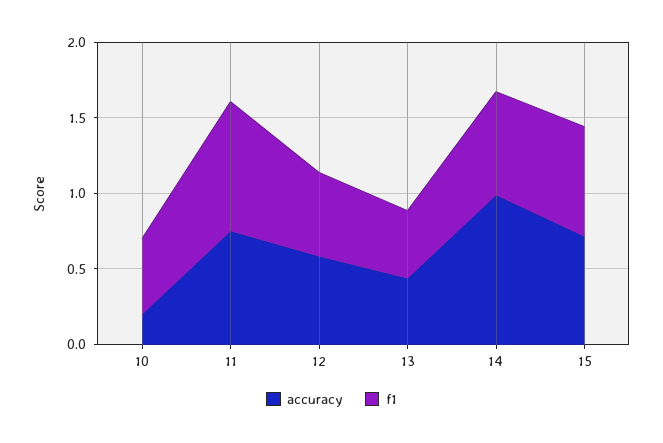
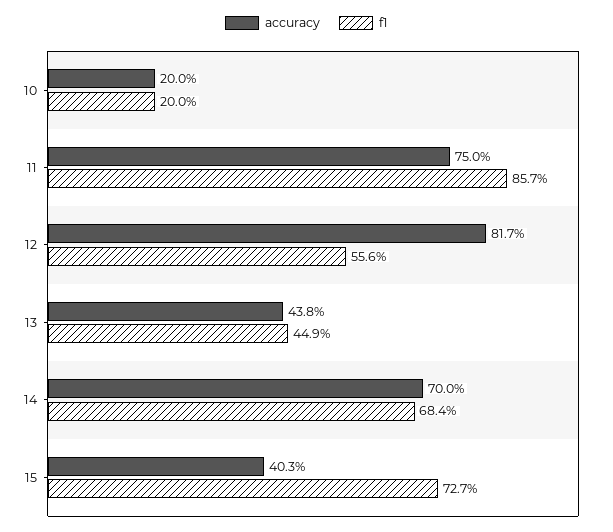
  {
    "accuracy": {
      "10": 0.2,
      "11": 0.75,
-     "12": 0.6,
+     "12": 0.817,
      "13": 0.438,
-     "14": 1,
+     "14": 0.7,
-     "15": 0.7
+     "15": 0.403
    },
    "f1": {
-     "10": 0.5,
+     "10": 0.2,
      "11": 0.857,
      "12": 0.556,
      "13": 0.449,
      "14": 0.684,
      "15": 0.727
    }
  }

